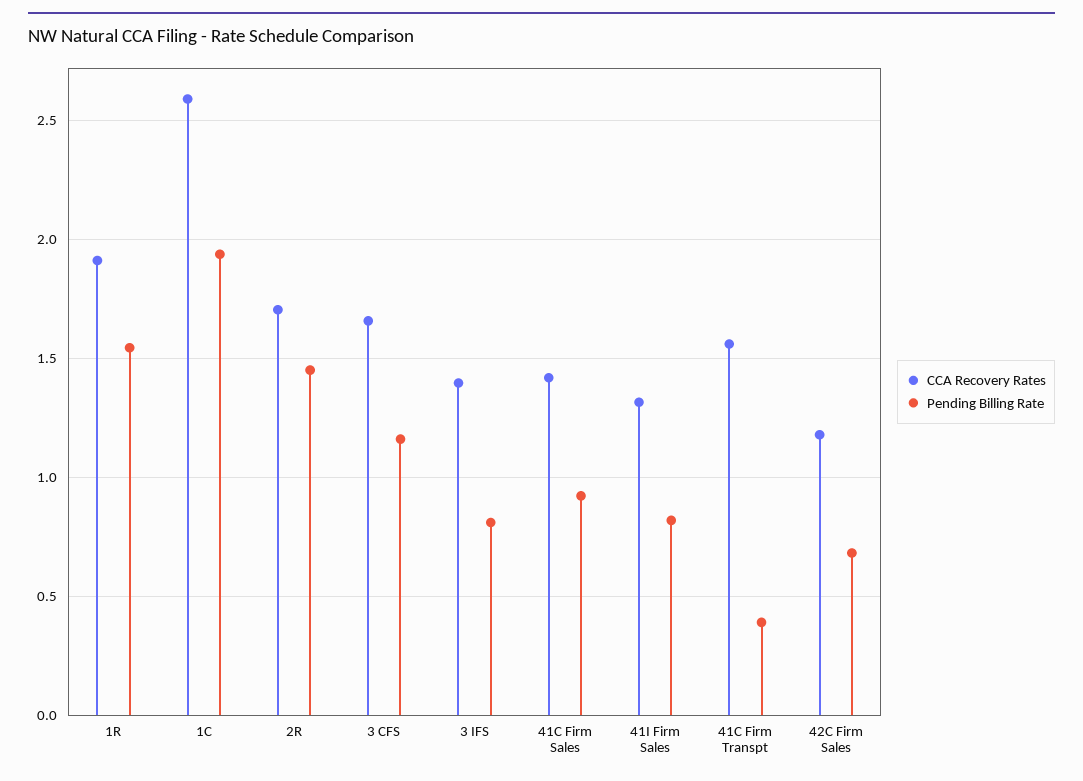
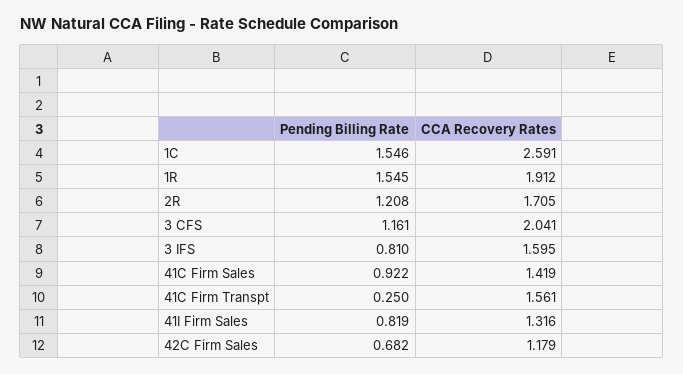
  {
    "CCA Recovery Rates": {
      "1R": 1.912,
      "1C": 2.591,
      "2R": 1.705,
-     "3 CFS": 1.65,
+     "3 CFS": 2.041,
-     "3 IFS": 1.4,
+     "3 IFS": 1.595,
      "41C Firm Sales": 1.419,
      "41I Firm Sales": 1.316,
      "41C Firm Transpt": 1.561,
      "42C Firm Sales": 1.179
    },
    "Pending Billing Rate": {
      "1R": 1.545,
-     "1C": 1.95,
+     "1C": 1.546,
-     "2R": 1.45,
+     "2R": 1.208,
      "3 CFS": 1.161,
      "3 IFS": 0.81,
      "41C Firm Sales": 0.922,
      "41I Firm Sales": 0.819,
-     "41C Firm Transpt": 0.4,
+     "41C Firm Transpt": 0.25,
      "42C Firm Sales": 0.682
    }
  }

